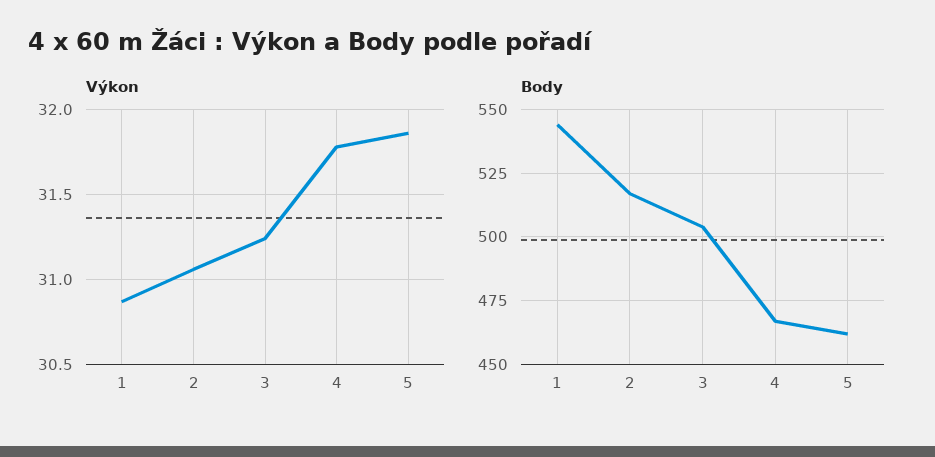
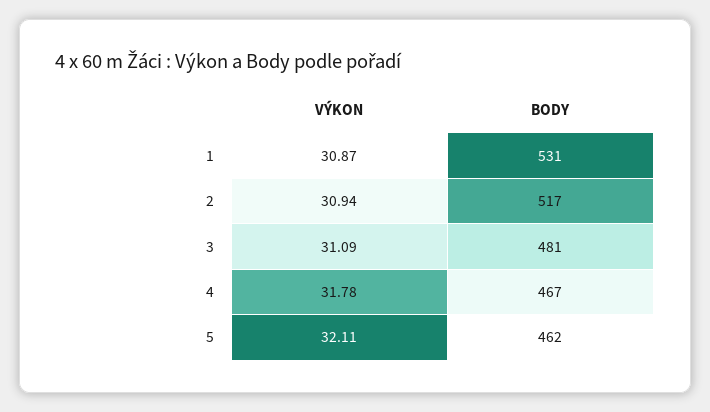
  {
    "Výkon": {
      "1": 30.87,
-     "2": 31.05,
+     "2": 30.94,
-     "3": 31.25,
+     "3": 31.09,
      "4": 31.78,
-     "5": 31.85
+     "5": 32.11
    },
    "Body": {
-     "1": 545,
+     "1": 531,
      "2": 517,
-     "3": 505,
+     "3": 481,
      "4": 467,
      "5": 462
    }
  }

